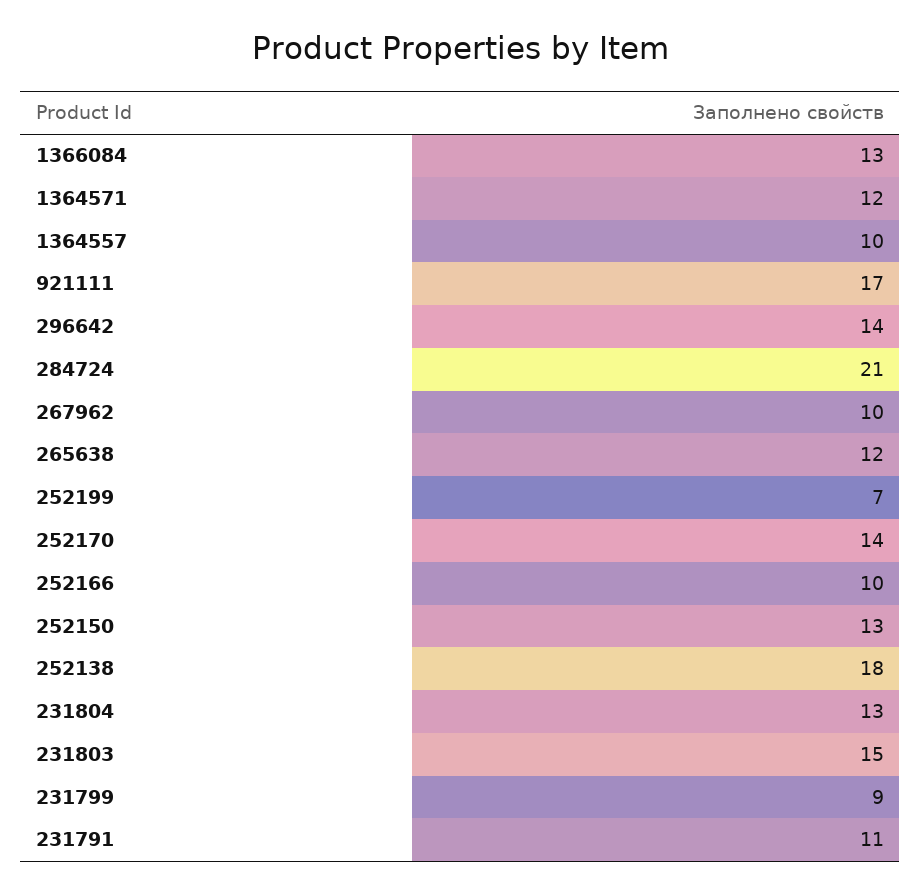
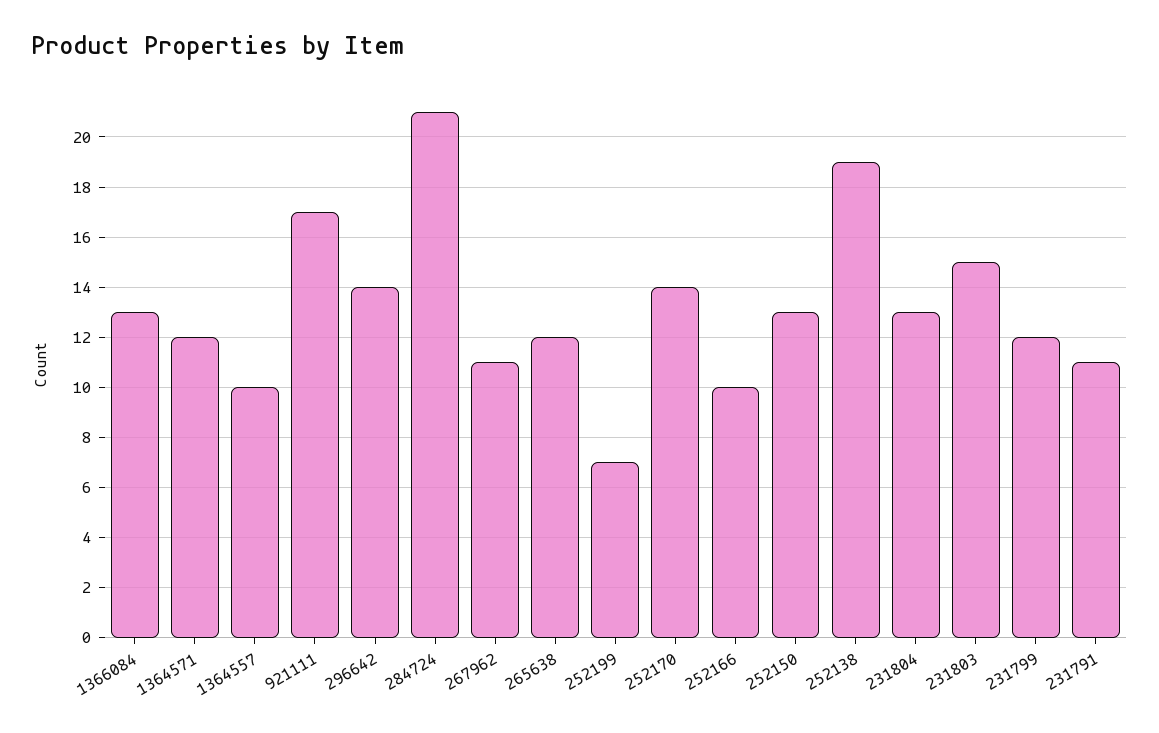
  {
    "1366084": 13,
    "1364571": 12,
    "1364557": 10,
    "921111": 17,
    "296642": 14,
    "284724": 21,
-   "267962": 10,
+   "267962": 11,
    "265638": 12,
    "252199": 7,
    "252170": 14,
    "252166": 10,
    "252150": 13,
-   "252138": 18,
+   "252138": 19,
    "231804": 13,
    "231803": 15,
-   "231799": 9,
+   "231799": 12,
    "231791": 11
  }

